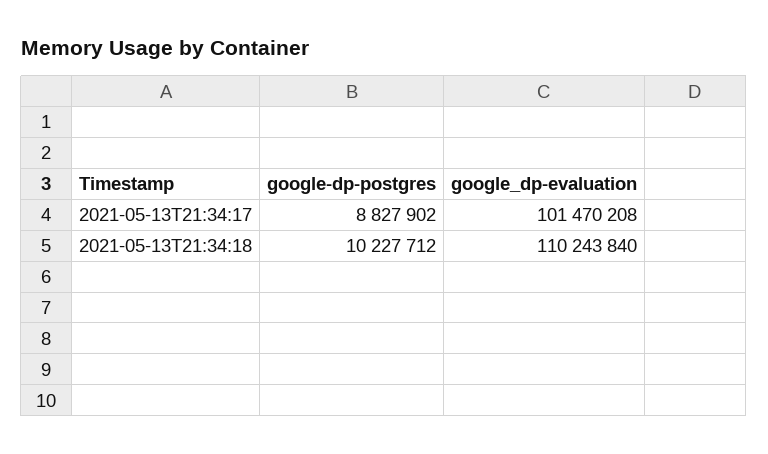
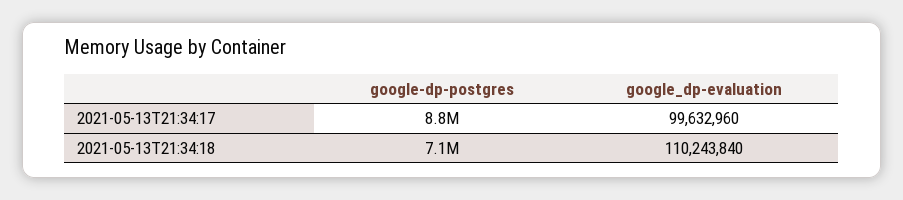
  {
    "google-dp-postgres": {
      "2021-05-13T21:34:17": 8827902,
-     "2021-05-13T21:34:18": 10227712
+     "2021-05-13T21:34:18": 7100000
    },
    "google_dp-evaluation": {
-     "2021-05-13T21:34:17": 101470208,
+     "2021-05-13T21:34:17": 99632960,
      "2021-05-13T21:34:18": 110243840
    }
  }

